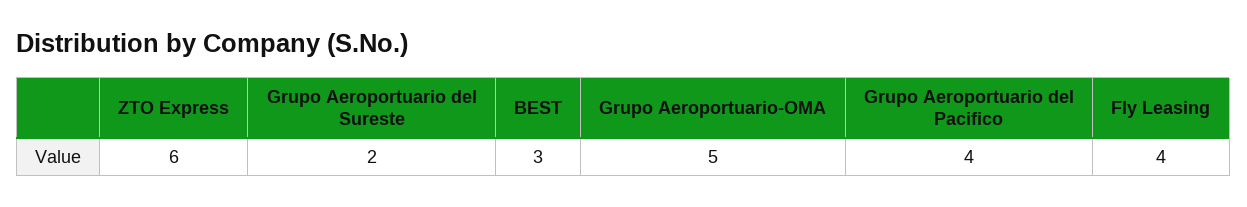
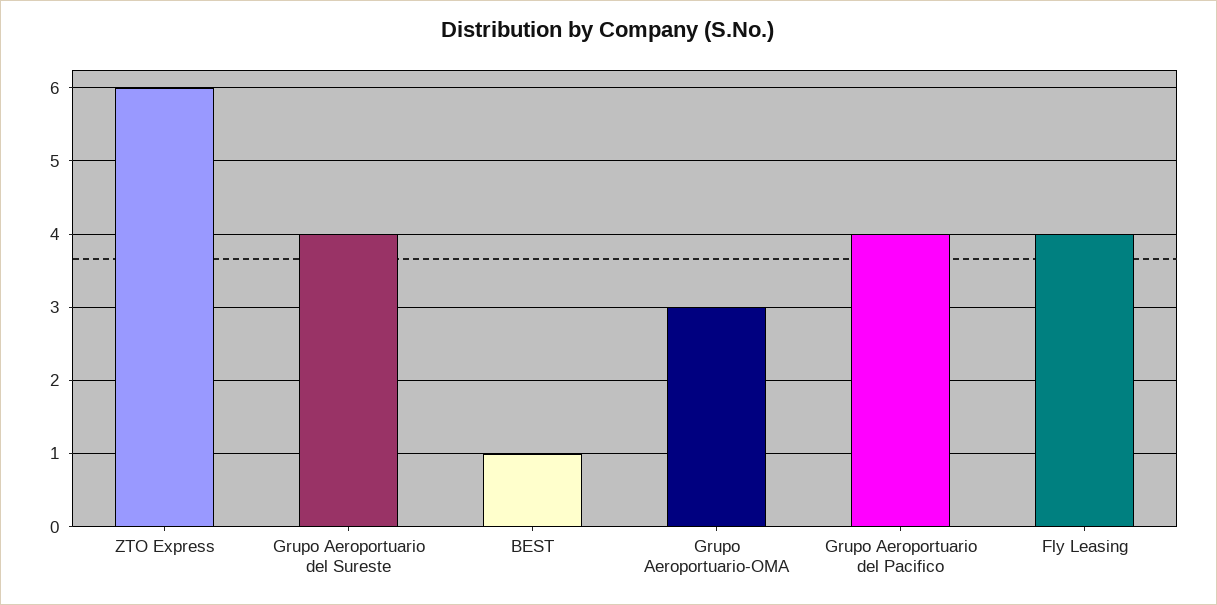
  {
    "ZTO Express": 6,
-   "Grupo Aeroportuario del Sureste": 2,
+   "Grupo Aeroportuario del Sureste": 4,
-   "BEST": 3,
+   "BEST": 1,
-   "Grupo Aeroportuario-OMA": 5,
+   "Grupo Aeroportuario-OMA": 3,
    "Grupo Aeroportuario del Pacifico": 4,
    "Fly Leasing": 4
  }

